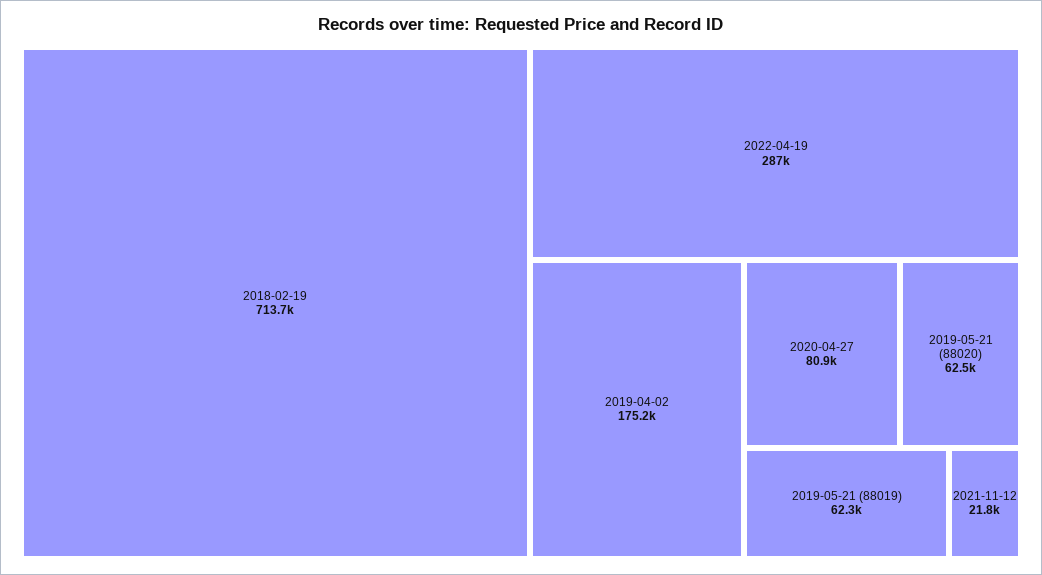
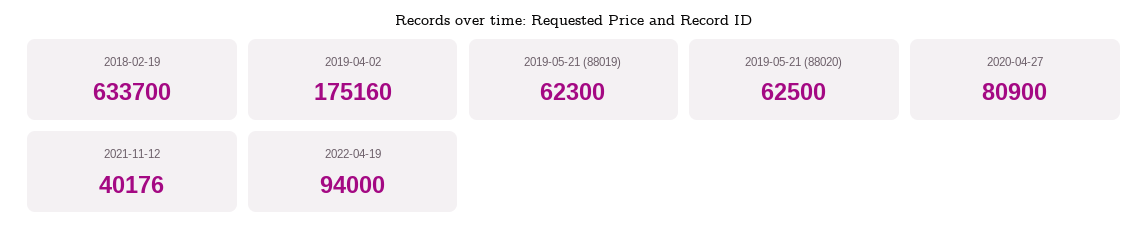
  {
-   "2018-02-19": 713700,
+   "2018-02-19": 633700,
-   "2022-04-19": 287000,
+   "2022-04-19": 94000,
    "2019-04-02": 175160,
    "2020-04-27": 80900,
    "2019-05-21 (88020)": 62500,
    "2019-05-21 (88019)": 62300,
-   "2021-11-12": 21800
+   "2021-11-12": 40176
  }

